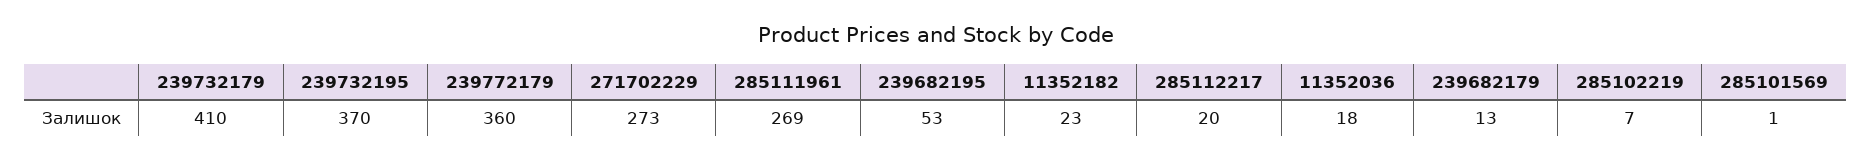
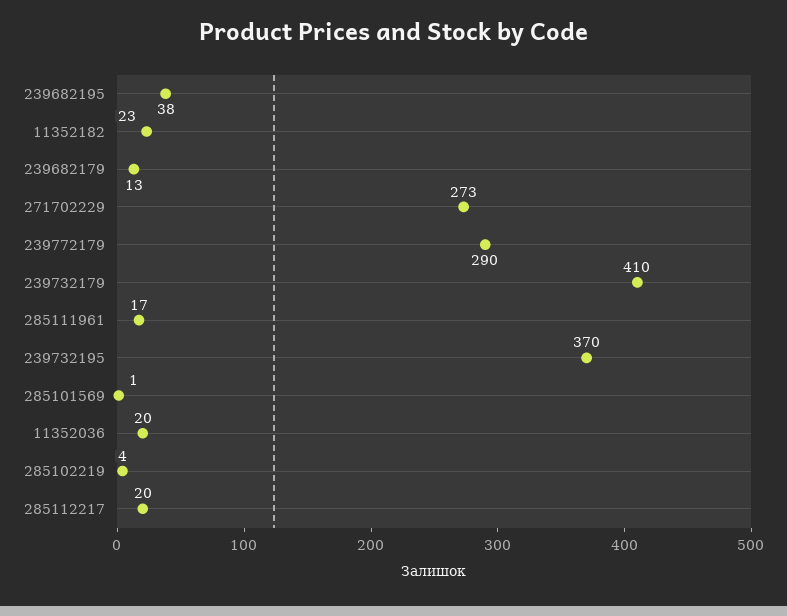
  {
    "239732179": 410,
    "239732195": 370,
-   "239772179": 360,
+   "239772179": 290,
    "271702229": 273,
-   "285111961": 269,
+   "285111961": 17,
-   "239682195": 53,
+   "239682195": 38,
    "11352182": 23,
    "285112217": 20,
-   "11352036": 18,
+   "11352036": 20,
    "239682179": 13,
-   "285102219": 7,
+   "285102219": 4,
    "285101569": 1
  }

